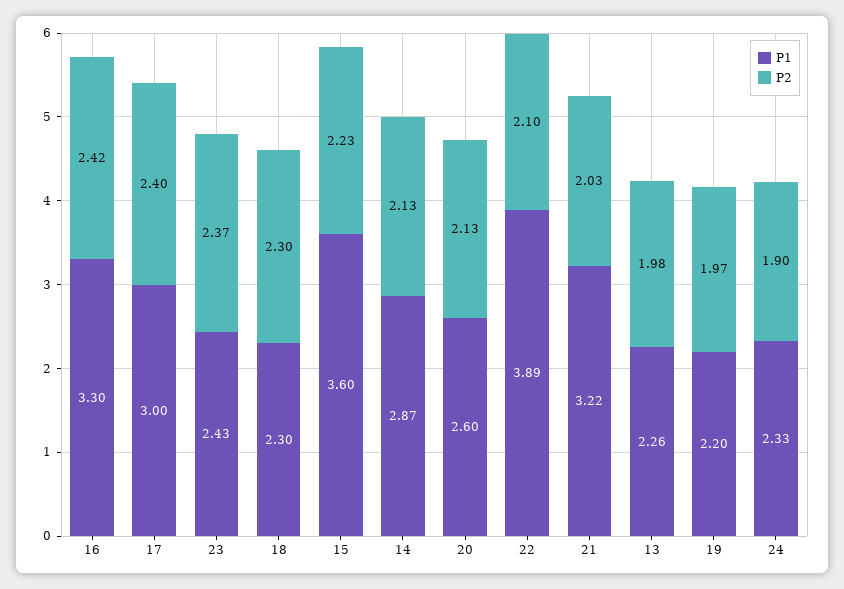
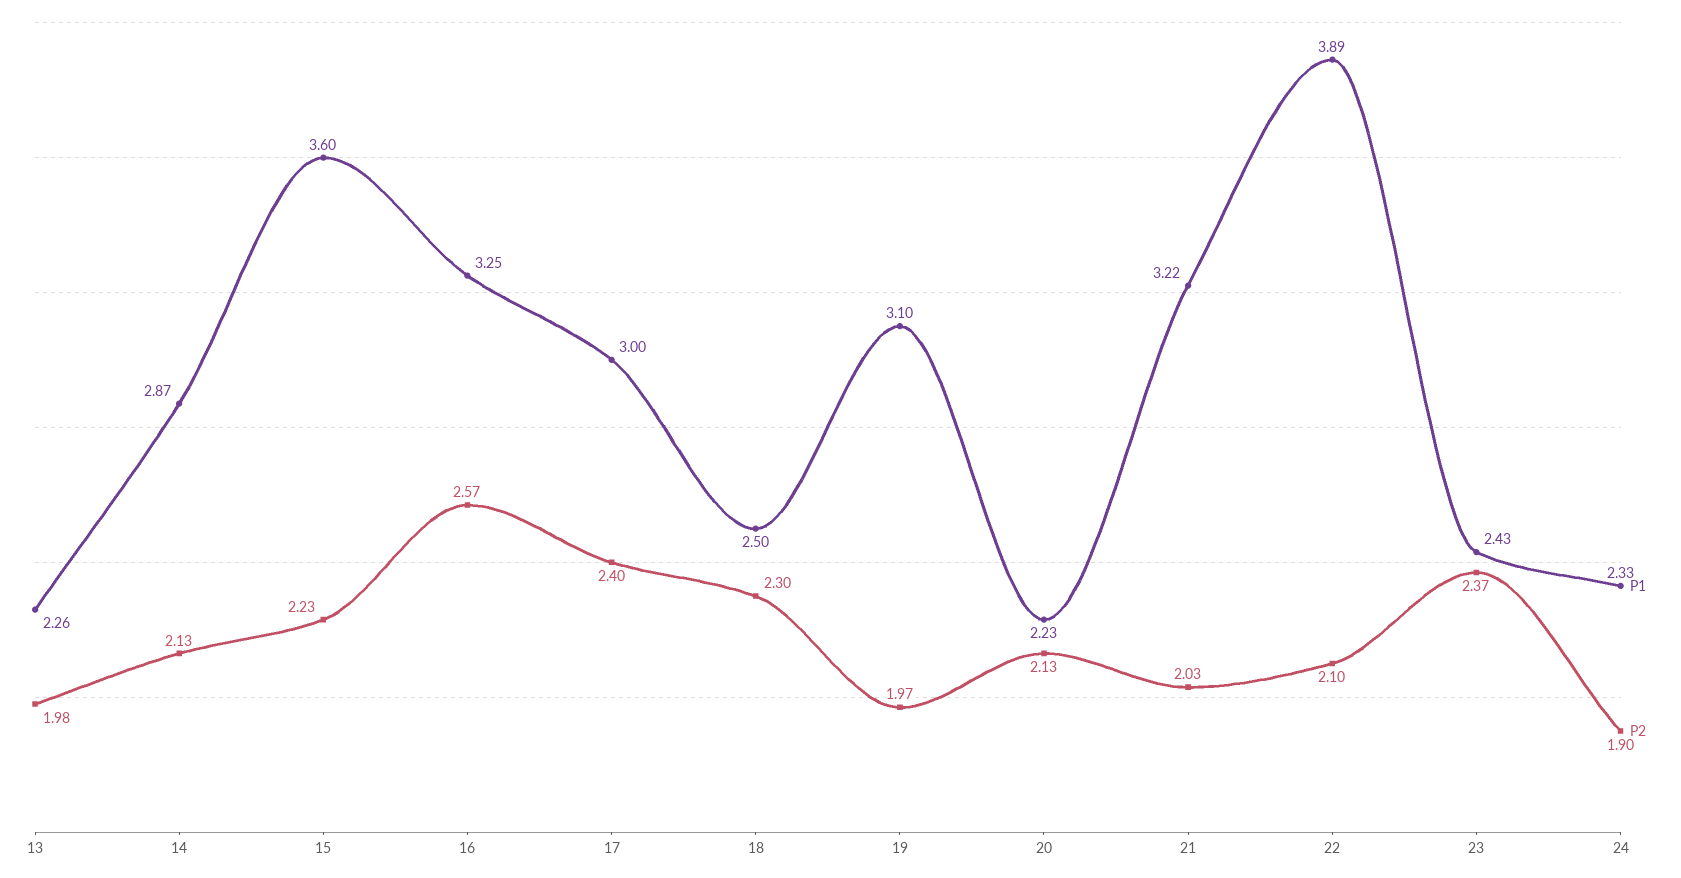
  {
    "P1": {
-     "16": 3.3,
+     "16": 3.25,
      "17": 3,
      "23": 2.43,
-     "18": 2.3,
+     "18": 2.5,
      "15": 3.6,
      "14": 2.87,
-     "20": 2.6,
+     "20": 2.23,
      "22": 3.89,
      "21": 3.22,
      "13": 2.26,
-     "19": 2.2,
+     "19": 3.1,
      "24": 2.33
    },
    "P2": {
-     "16": 2.42,
+     "16": 2.57,
      "17": 2.4,
      "23": 2.37,
      "18": 2.3,
      "15": 2.23,
      "14": 2.13,
      "20": 2.13,
      "22": 2.1,
      "21": 2.03,
      "13": 1.98,
      "19": 1.97,
      "24": 1.9
    }
  }

